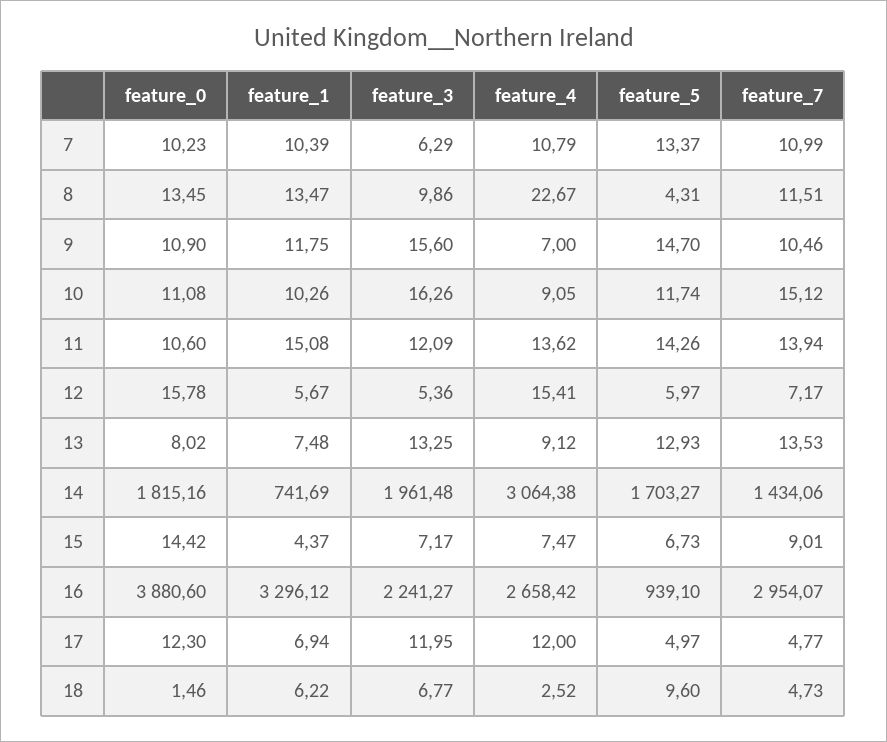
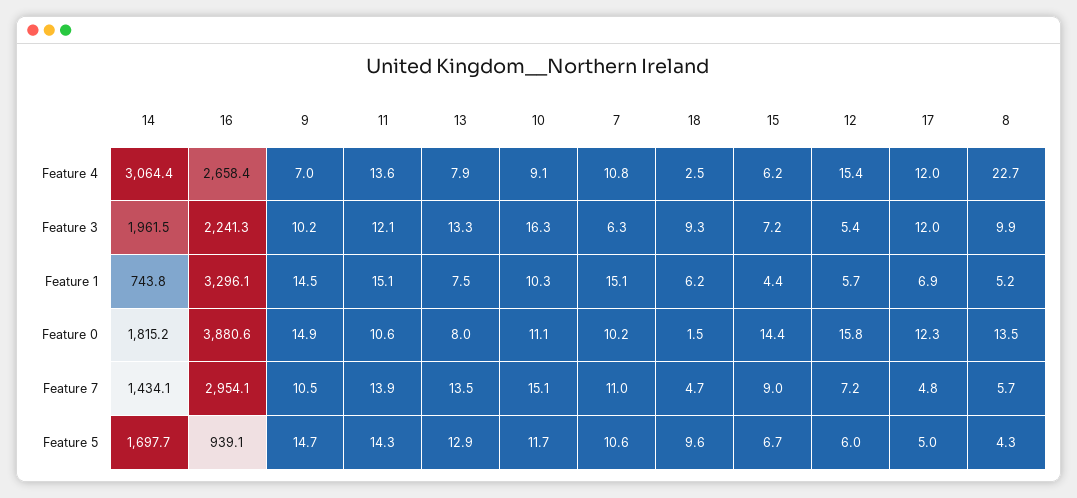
  {
    "feature_0": {
      "7": 10.23,
      "8": 13.45,
-     "9": 10.9,
+     "9": 14.9,
      "10": 11.08,
      "11": 10.6,
      "12": 15.78,
      "13": 8.02,
      "14": 1815.16,
      "15": 14.42,
      "16": 3880.6,
      "17": 12.3,
      "18": 1.46
    },
    "feature_1": {
-     "7": 10.39,
+     "7": 15.1,
-     "8": 13.47,
+     "8": 5.2,
-     "9": 11.75,
+     "9": 14.5,
      "10": 10.26,
      "11": 15.08,
      "12": 5.67,
      "13": 7.48,
-     "14": 741.69,
+     "14": 743.8,
      "15": 4.37,
      "16": 3296.12,
      "17": 6.94,
      "18": 6.22
    },
    "feature_3": {
      "7": 6.29,
      "8": 9.86,
-     "9": 15.6,
+     "9": 10.2,
      "10": 16.26,
      "11": 12.09,
      "12": 5.36,
      "13": 13.25,
      "14": 1961.48,
      "15": 7.17,
      "16": 2241.27,
      "17": 11.95,
-     "18": 6.77
+     "18": 9.3
    },
    "feature_4": {
      "7": 10.79,
      "8": 22.67,
      "9": 7,
      "10": 9.05,
      "11": 13.62,
      "12": 15.41,
-     "13": 9.12,
+     "13": 7.9,
      "14": 3064.38,
-     "15": 7.47,
+     "15": 6.2,
      "16": 2658.42,
      "17": 12,
      "18": 2.52
    },
    "feature_5": {
-     "7": 13.37,
+     "7": 10.6,
      "8": 4.31,
      "9": 14.7,
      "10": 11.74,
      "11": 14.26,
      "12": 5.97,
      "13": 12.93,
-     "14": 1703.27,
+     "14": 1697.7,
      "15": 6.73,
      "16": 939.1,
      "17": 4.97,
      "18": 9.6
    },
    "feature_7": {
      "7": 10.99,
-     "8": 11.51,
+     "8": 5.7,
      "9": 10.46,
      "10": 15.12,
      "11": 13.94,
      "12": 7.17,
      "13": 13.53,
      "14": 1434.06,
      "15": 9.01,
      "16": 2954.07,
      "17": 4.77,
      "18": 4.73
    }
  }

